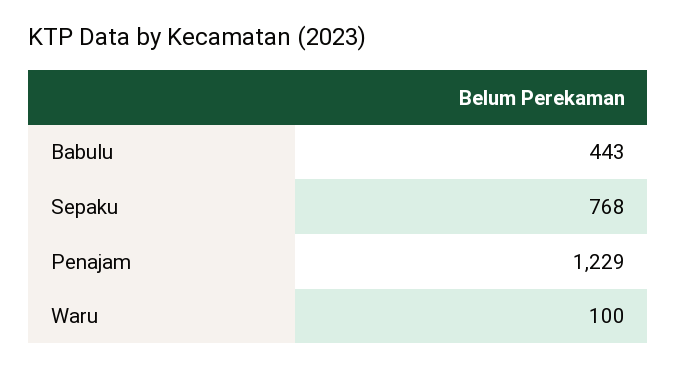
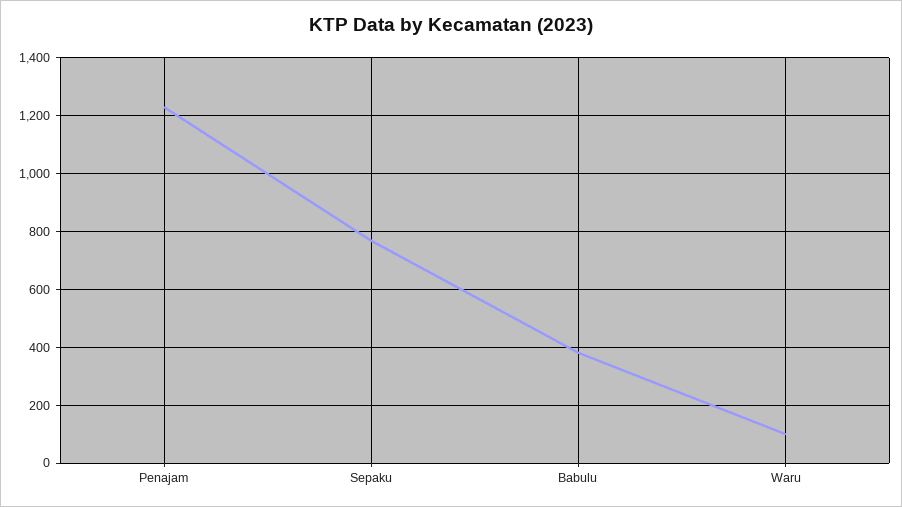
  {
-   "Babulu": 443,
+   "Babulu": 375,
    "Sepaku": 768,
    "Penajam": 1229,
    "Waru": 100
  }

